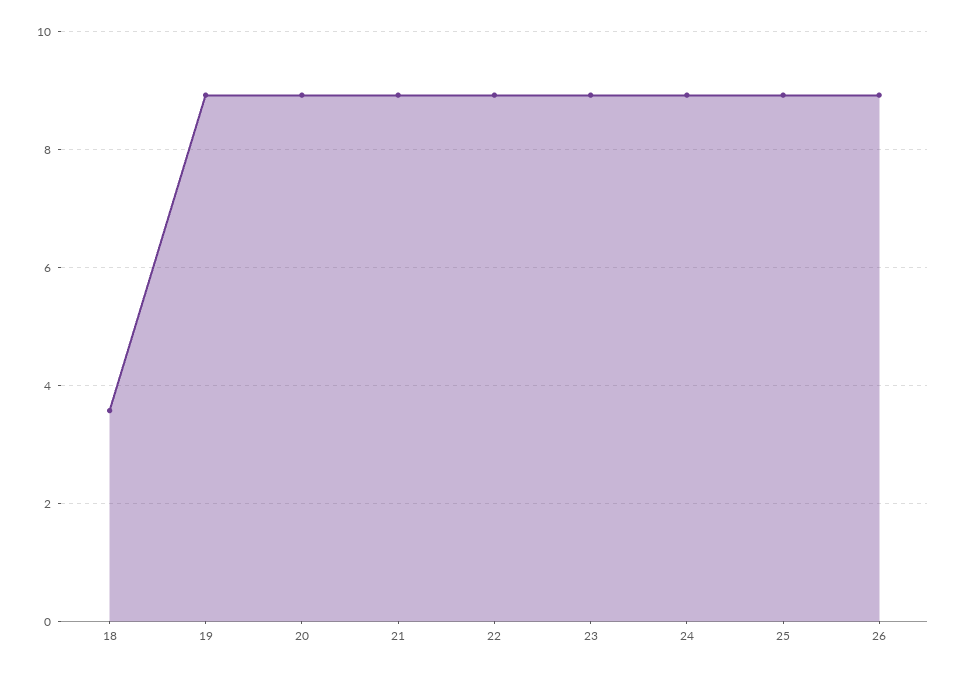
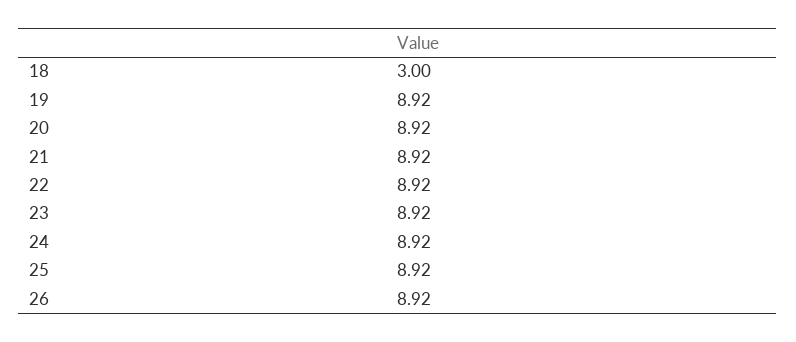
  {
-   "18": 3.6,
+   "18": 3,
    "19": 8.92,
    "20": 8.92,
    "21": 8.92,
    "22": 8.92,
    "23": 8.92,
    "24": 8.92,
    "25": 8.92,
    "26": 8.92
  }

